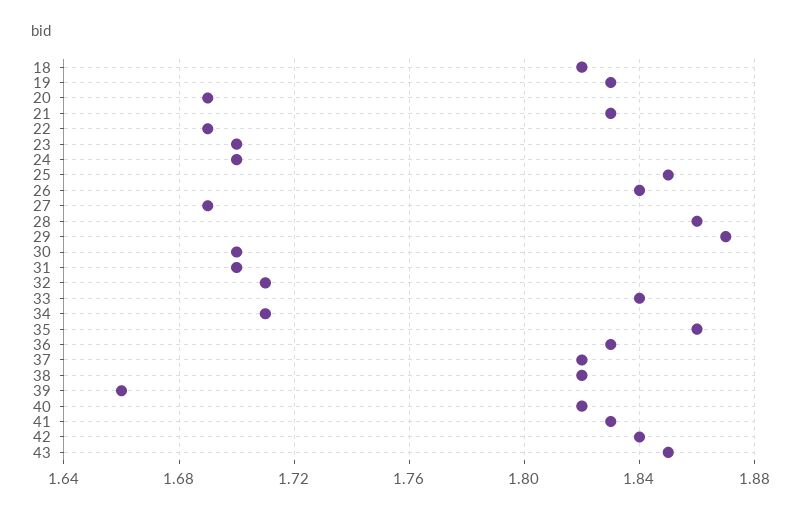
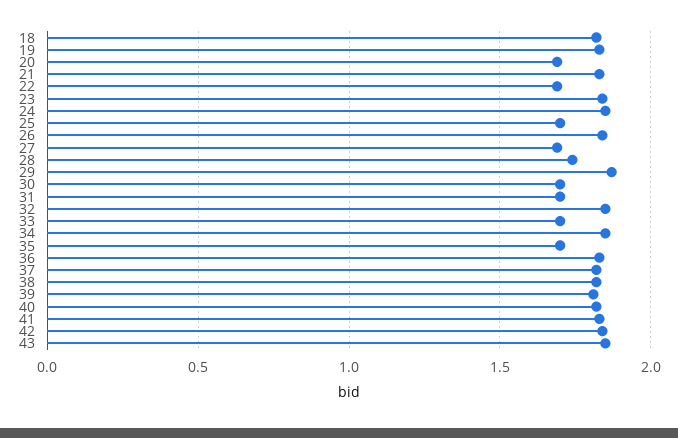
  {
    "18": 1.82,
    "19": 1.83,
    "20": 1.69,
    "21": 1.83,
    "22": 1.69,
-   "23": 1.7,
+   "23": 1.85,
-   "24": 1.7,
+   "24": 1.85,
-   "25": 1.85,
+   "25": 1.7,
    "26": 1.84,
    "27": 1.69,
-   "28": 1.86,
+   "28": 1.75,
    "29": 1.87,
    "30": 1.7,
    "31": 1.7,
-   "32": 1.71,
+   "32": 1.85,
-   "33": 1.84,
+   "33": 1.7,
-   "34": 1.71,
+   "34": 1.85,
-   "35": 1.86,
+   "35": 1.7,
    "36": 1.83,
    "37": 1.82,
    "38": 1.82,
-   "39": 1.66,
+   "39": 1.8,
    "40": 1.82,
    "41": 1.83,
    "42": 1.84,
    "43": 1.85
  }

